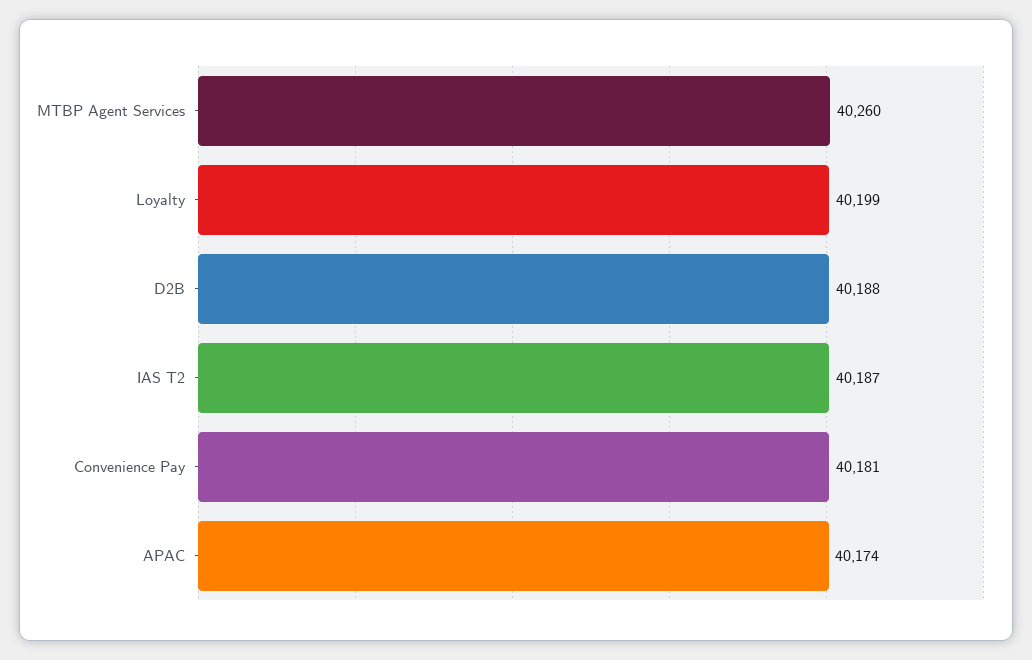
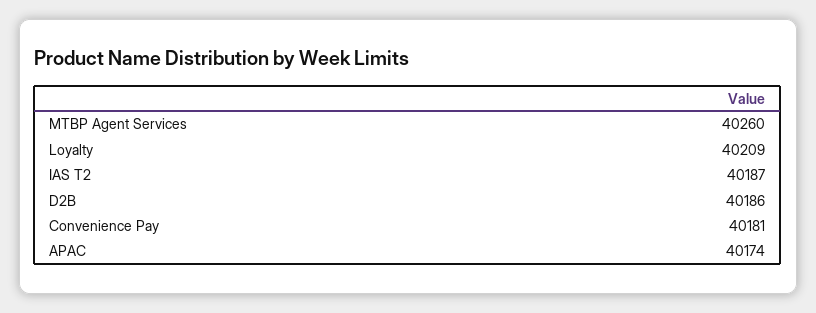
  {
    "MTBP Agent Services": 40260,
-   "Loyalty": 40199,
+   "Loyalty": 40209,
-   "D2B": 40188,
+   "D2B": 40186,
    "IAS T2": 40187,
    "Convenience Pay": 40181,
    "APAC": 40174
  }

